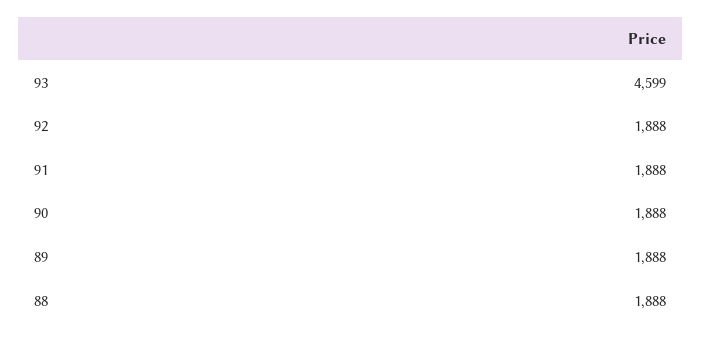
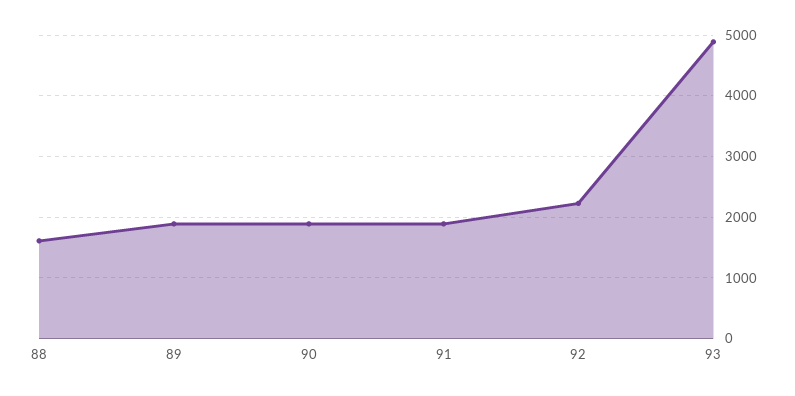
  {
-   "93": 4599,
+   "93": 4900,
-   "92": 1888,
+   "92": 2200,
    "91": 1888,
    "90": 1888,
    "89": 1888,
-   "88": 1888
+   "88": 1600
  }

